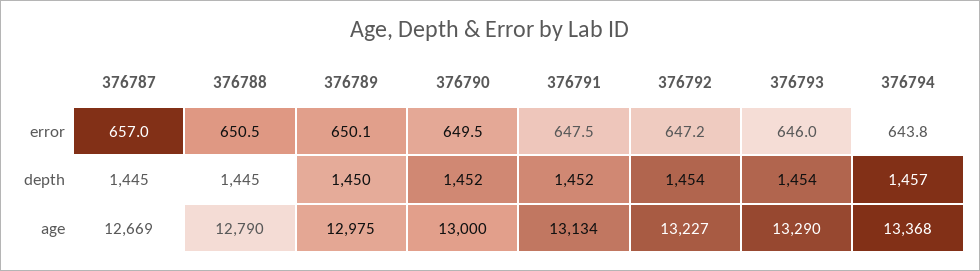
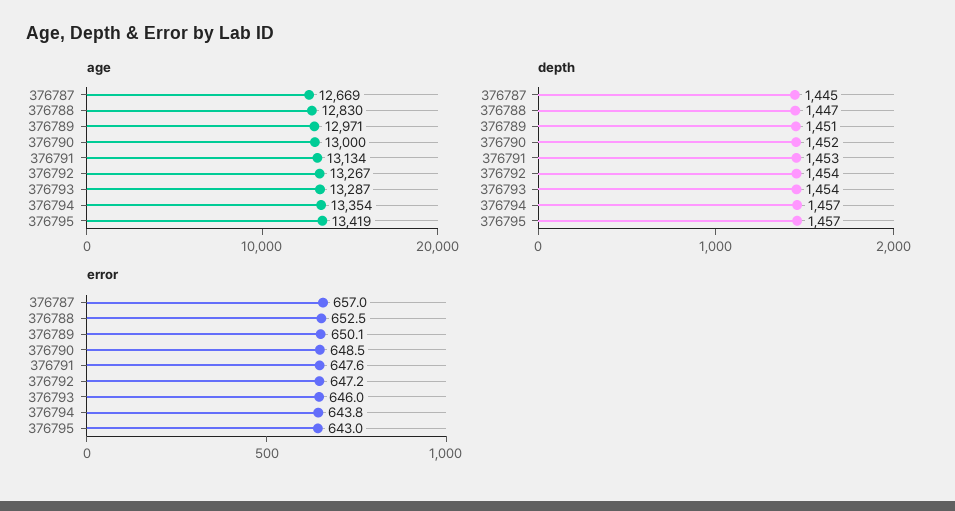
  {
    "error": {
      "376787": 657,
-     "376788": 650.5,
+     "376788": 652.5,
      "376789": 650.1,
-     "376790": 649.5,
+     "376790": 648.5,
-     "376791": 647.5,
+     "376791": 647.6,
      "376792": 647.2,
      "376793": 646,
-     "376794": 643.8
+     "376794": 643.8,
+     "376795": 643
    },
    "depth": {
      "376787": 1445,
-     "376788": 1445,
+     "376788": 1447,
-     "376789": 1450,
+     "376789": 1451,
      "376790": 1452,
-     "376791": 1452,
+     "376791": 1453,
      "376792": 1454,
      "376793": 1454,
-     "376794": 1457
+     "376794": 1457,
+     "376795": 1457
    },
    "age": {
      "376787": 12669,
-     "376788": 12790,
+     "376788": 12830,
-     "376789": 12975,
+     "376789": 12971,
      "376790": 13000,
      "376791": 13134,
-     "376792": 13227,
+     "376792": 13267,
-     "376793": 13290,
+     "376793": 13287,
-     "376794": 13368
+     "376794": 13354,
+     "376795": 13419
    }
  }

